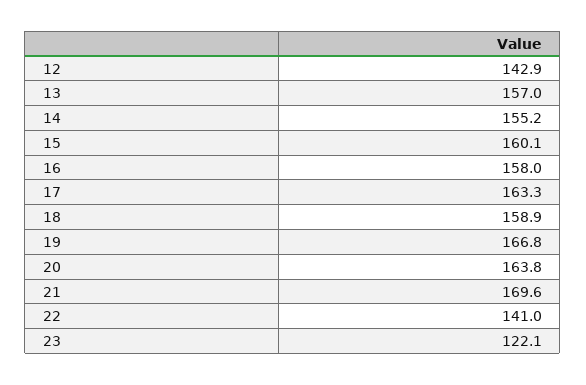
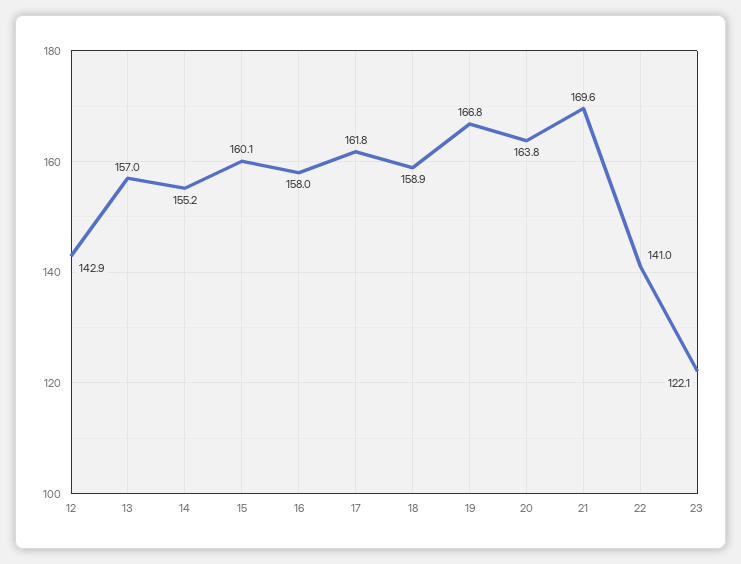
  {
    "12": 142.9,
    "13": 157,
    "14": 155.2,
    "15": 160.1,
    "16": 158,
-   "17": 163.3,
+   "17": 161.8,
    "18": 158.9,
    "19": 166.8,
    "20": 163.8,
    "21": 169.6,
    "22": 141,
    "23": 122.1
  }

